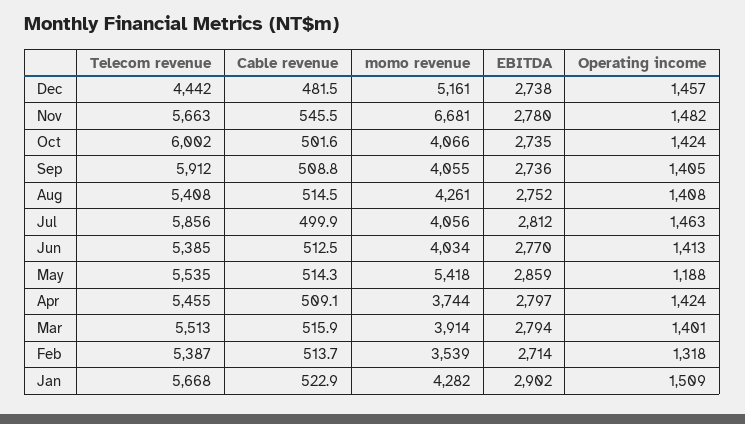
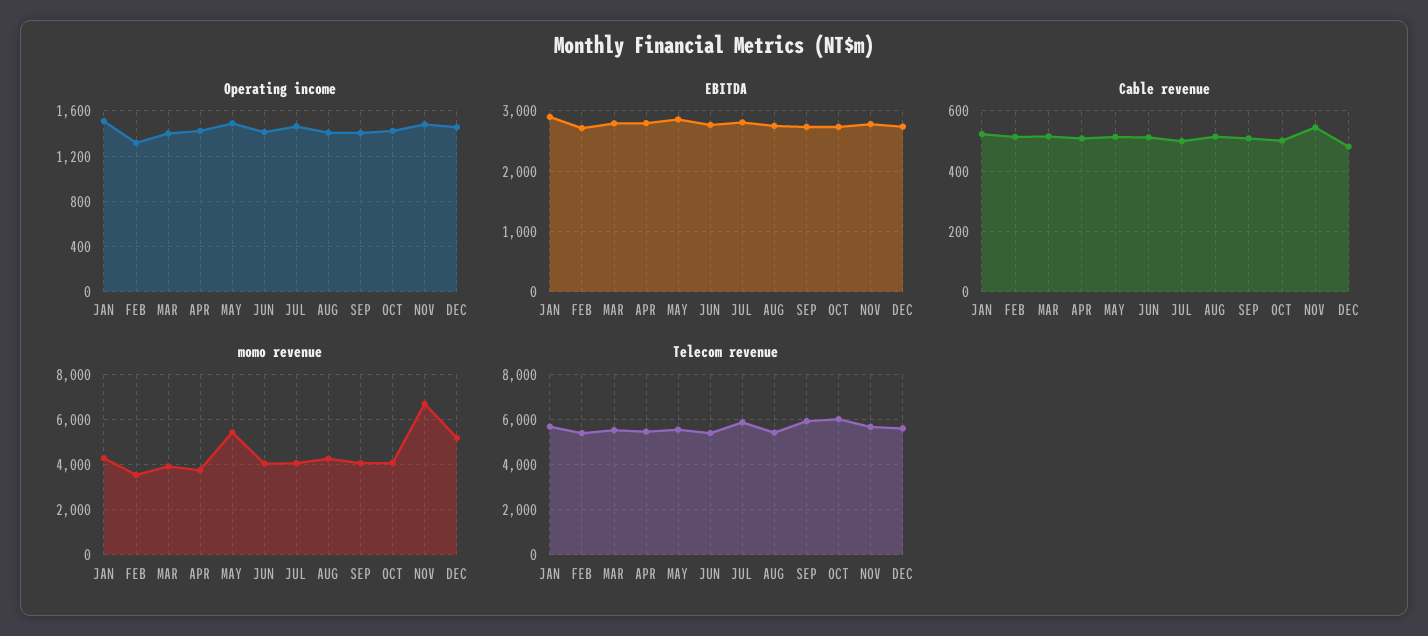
  {
    "Telecom revenue": {
-     "Dec": 4442,
+     "Dec": 5500,
      "Nov": 5663,
      "Oct": 6002,
      "Sep": 5912,
      "Aug": 5408,
      "Jul": 5856,
      "Jun": 5385,
      "May": 5535,
      "Apr": 5455,
      "Mar": 5513,
      "Feb": 5387,
      "Jan": 5668
    },
    "Cable revenue": {
      "Dec": 481.5,
      "Nov": 545.5,
      "Oct": 501.6,
      "Sep": 508.8,
      "Aug": 514.5,
      "Jul": 499.9,
      "Jun": 512.5,
      "May": 514.3,
      "Apr": 509.1,
      "Mar": 515.9,
      "Feb": 513.7,
      "Jan": 522.9
    },
    "momo revenue": {
      "Dec": 5161,
      "Nov": 6681,
      "Oct": 4066,
      "Sep": 4055,
      "Aug": 4261,
      "Jul": 4056,
      "Jun": 4034,
      "May": 5418,
      "Apr": 3744,
      "Mar": 3914,
      "Feb": 3539,
      "Jan": 4282
    },
    "EBITDA": {
      "Dec": 2738,
      "Nov": 2780,
      "Oct": 2735,
      "Sep": 2736,
      "Aug": 2752,
      "Jul": 2812,
      "Jun": 2770,
      "May": 2859,
      "Apr": 2797,
      "Mar": 2794,
      "Feb": 2714,
      "Jan": 2902
    },
    "Operating income": {
      "Dec": 1457,
      "Nov": 1482,
      "Oct": 1424,
      "Sep": 1405,
      "Aug": 1408,
      "Jul": 1463,
      "Jun": 1413,
-     "May": 1188,
+     "May": 1500,
      "Apr": 1424,
      "Mar": 1401,
      "Feb": 1318,
      "Jan": 1509
    }
  }

